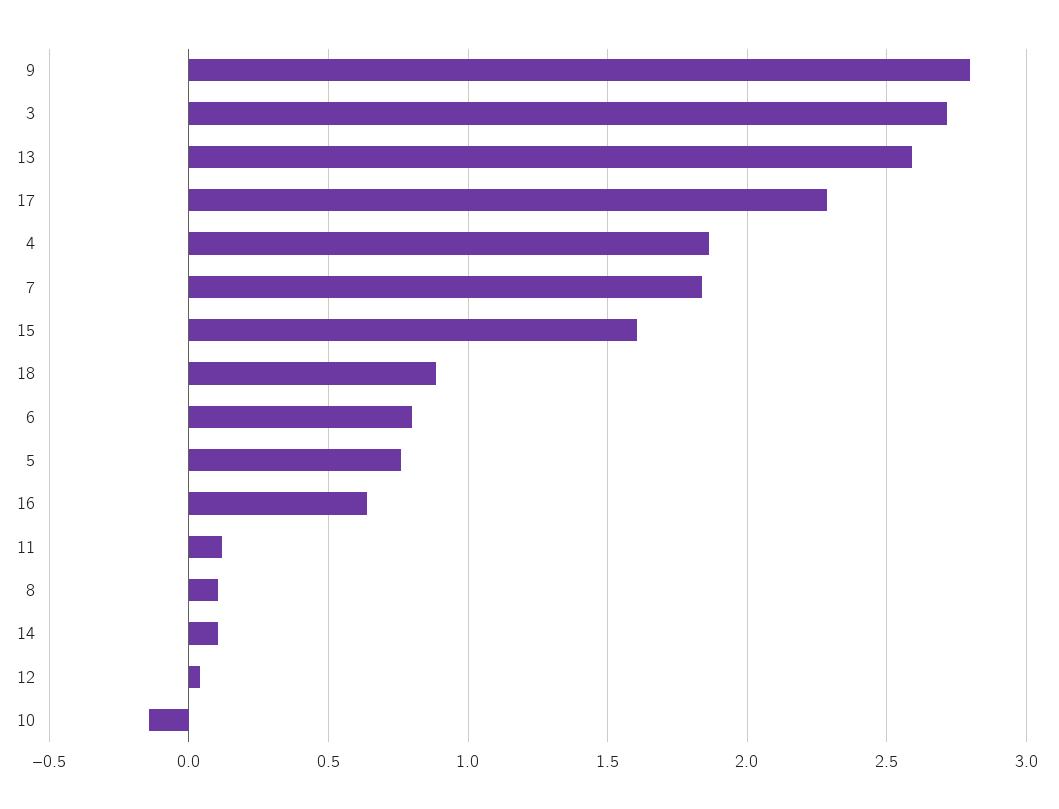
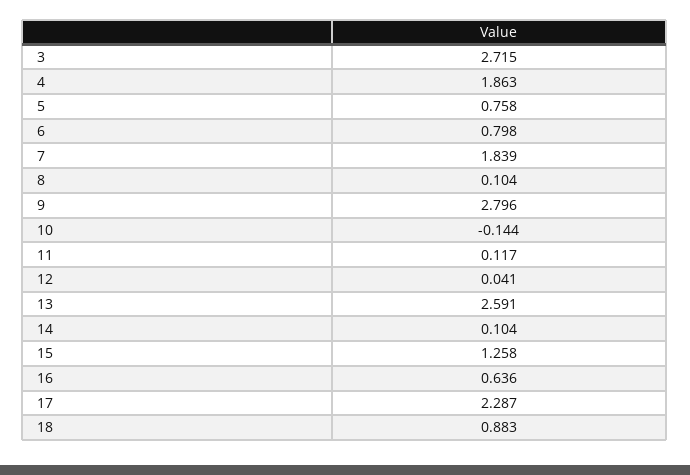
  {
    "9": 2.796,
    "3": 2.715,
    "13": 2.591,
    "17": 2.287,
    "4": 1.863,
    "7": 1.839,
-   "15": 1.6,
+   "15": 1.258,
    "18": 0.883,
    "6": 0.798,
    "5": 0.758,
    "16": 0.636,
    "11": 0.117,
    "8": 0.104,
    "14": 0.104,
    "12": 0.041,
    "10": -0.144
  }

